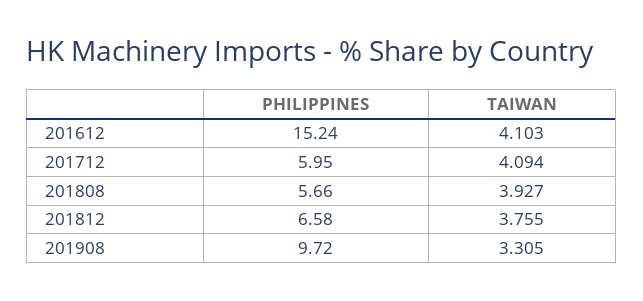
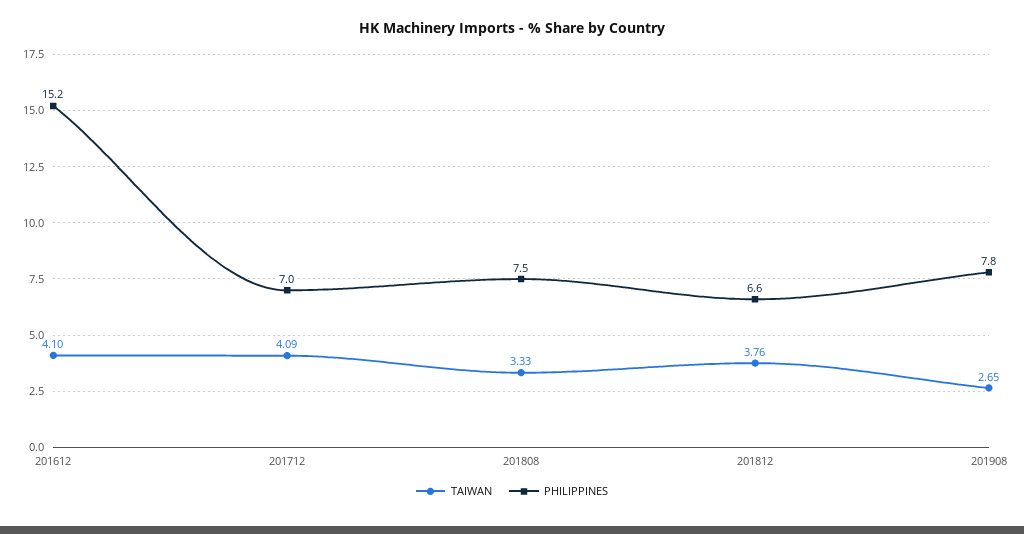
  {
    "PHILIPPINES": {
      "201612": 15.24,
-     "201712": 5.95,
+     "201712": 7,
-     "201808": 5.66,
+     "201808": 7.5,
      "201812": 6.58,
-     "201908": 9.72
+     "201908": 7.8
    },
    "TAIWAN": {
      "201612": 4.103,
      "201712": 4.094,
-     "201808": 3.927,
+     "201808": 3.33,
      "201812": 3.755,
-     "201908": 3.305
+     "201908": 2.65
    }
  }

